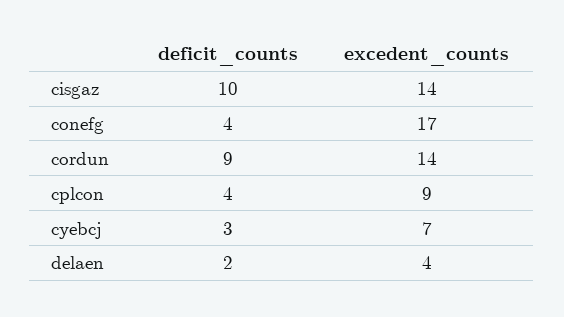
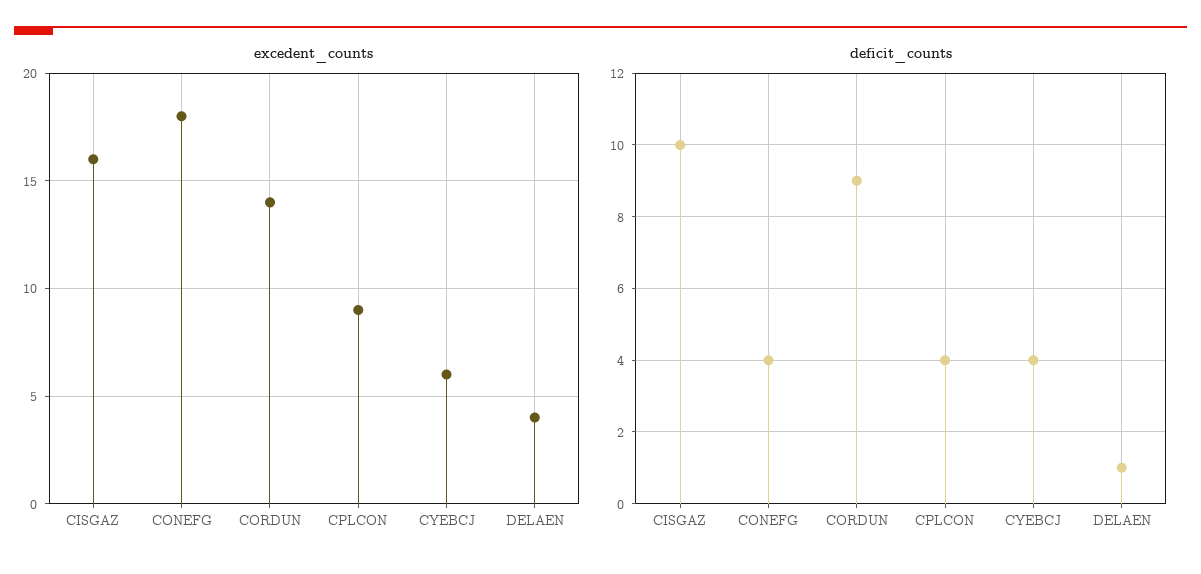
  {
    "deficit_counts": {
      "cisgaz": 10,
      "conefg": 4,
      "cordun": 9,
      "cplcon": 4,
-     "cyebcj": 3,
+     "cyebcj": 4,
-     "delaen": 2
+     "delaen": 1
    },
    "excedent_counts": {
-     "cisgaz": 14,
+     "cisgaz": 16,
-     "conefg": 17,
+     "conefg": 18,
      "cordun": 14,
      "cplcon": 9,
-     "cyebcj": 7,
+     "cyebcj": 6,
      "delaen": 4
    }
  }

